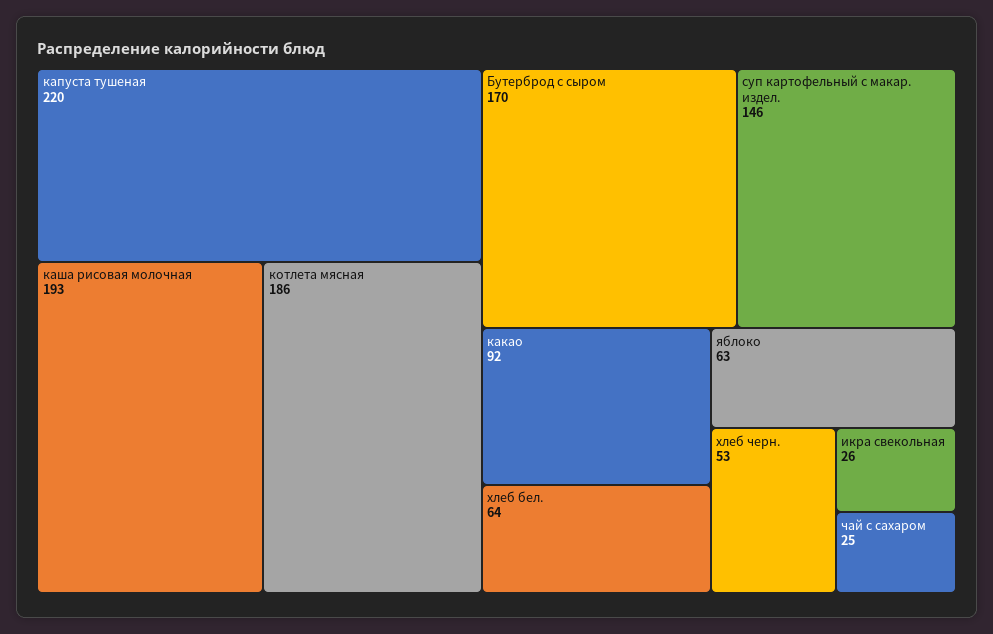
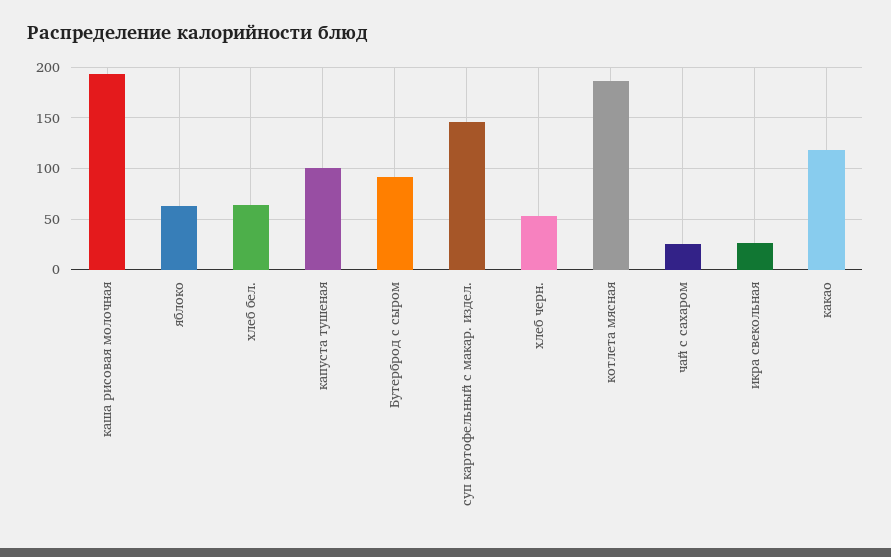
  {
-   "капуста тушеная": 220,
+   "капуста тушеная": 100,
    "каша рисовая молочная": 193,
    "котлета мясная": 186,
-   "Бутерброд с сыром": 170,
+   "Бутерброд с сыром": 90,
    "суп картофельный с макар. издел.": 146,
-   "какао": 92,
+   "какао": 120,
    "хлеб бел.": 64,
    "яблоко": 63,
    "хлеб черн.": 53,
    "икра свекольная": 26,
    "чай с сахаром": 25
  }

